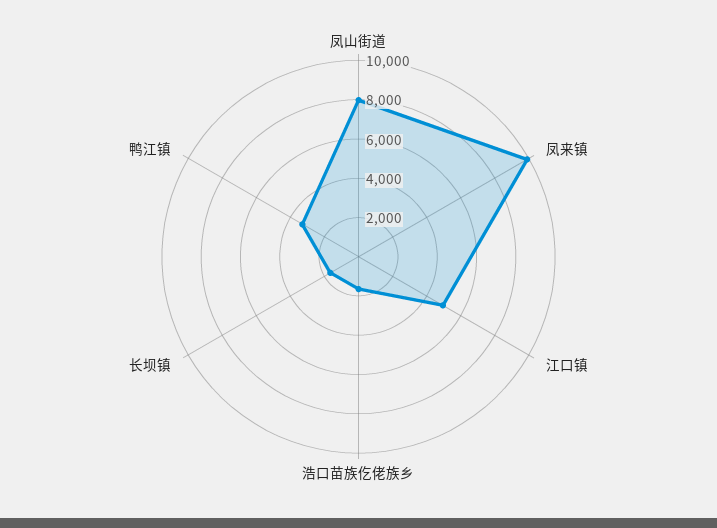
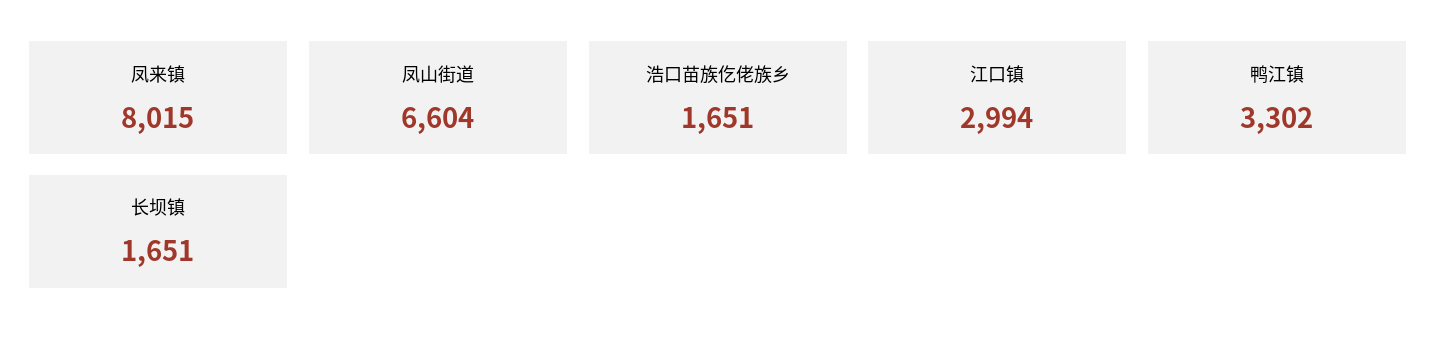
  {
-   "凤山街道": 8000,
+   "凤山街道": 6604,
-   "凤来镇": 10000,
+   "凤来镇": 8015,
-   "江口镇": 5000,
+   "江口镇": 2994,
    "浩口苗族仡佬族乡": 1651,
    "长坝镇": 1651,
    "鸭江镇": 3302
  }

